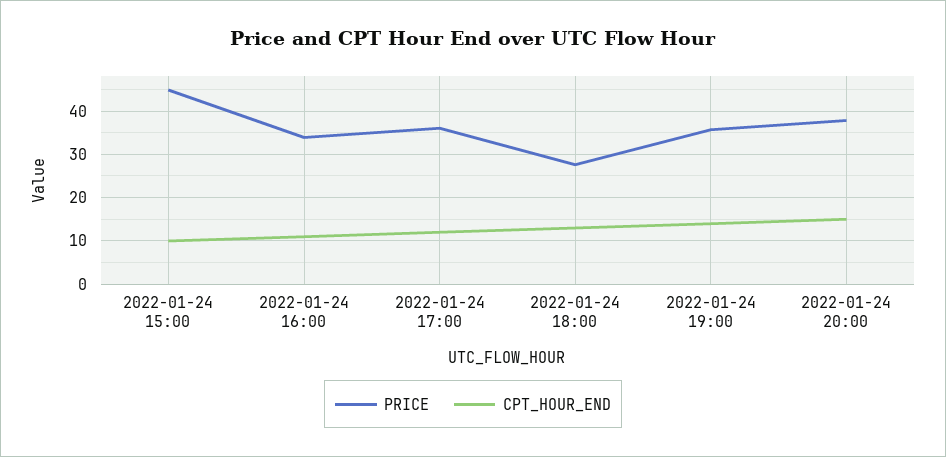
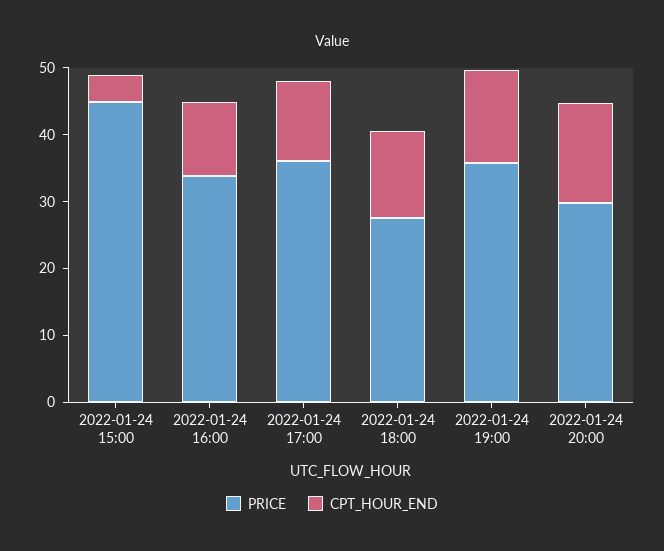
  {
    "PRICE": {
      "2022-01-24 15:00": 44,
      "2022-01-24 16:00": 34,
      "2022-01-24 17:00": 36,
      "2022-01-24 18:00": 28,
      "2022-01-24 19:00": 36,
-     "2022-01-24 20:00": 38
+     "2022-01-24 20:00": 30
    },
    "CPT_HOUR_END": {
-     "2022-01-24 15:00": 10,
+     "2022-01-24 15:00": 4,
      "2022-01-24 16:00": 12,
      "2022-01-24 17:00": 12,
      "2022-01-24 18:00": 14,
      "2022-01-24 19:00": 14,
      "2022-01-24 20:00": 16
    }
  }

